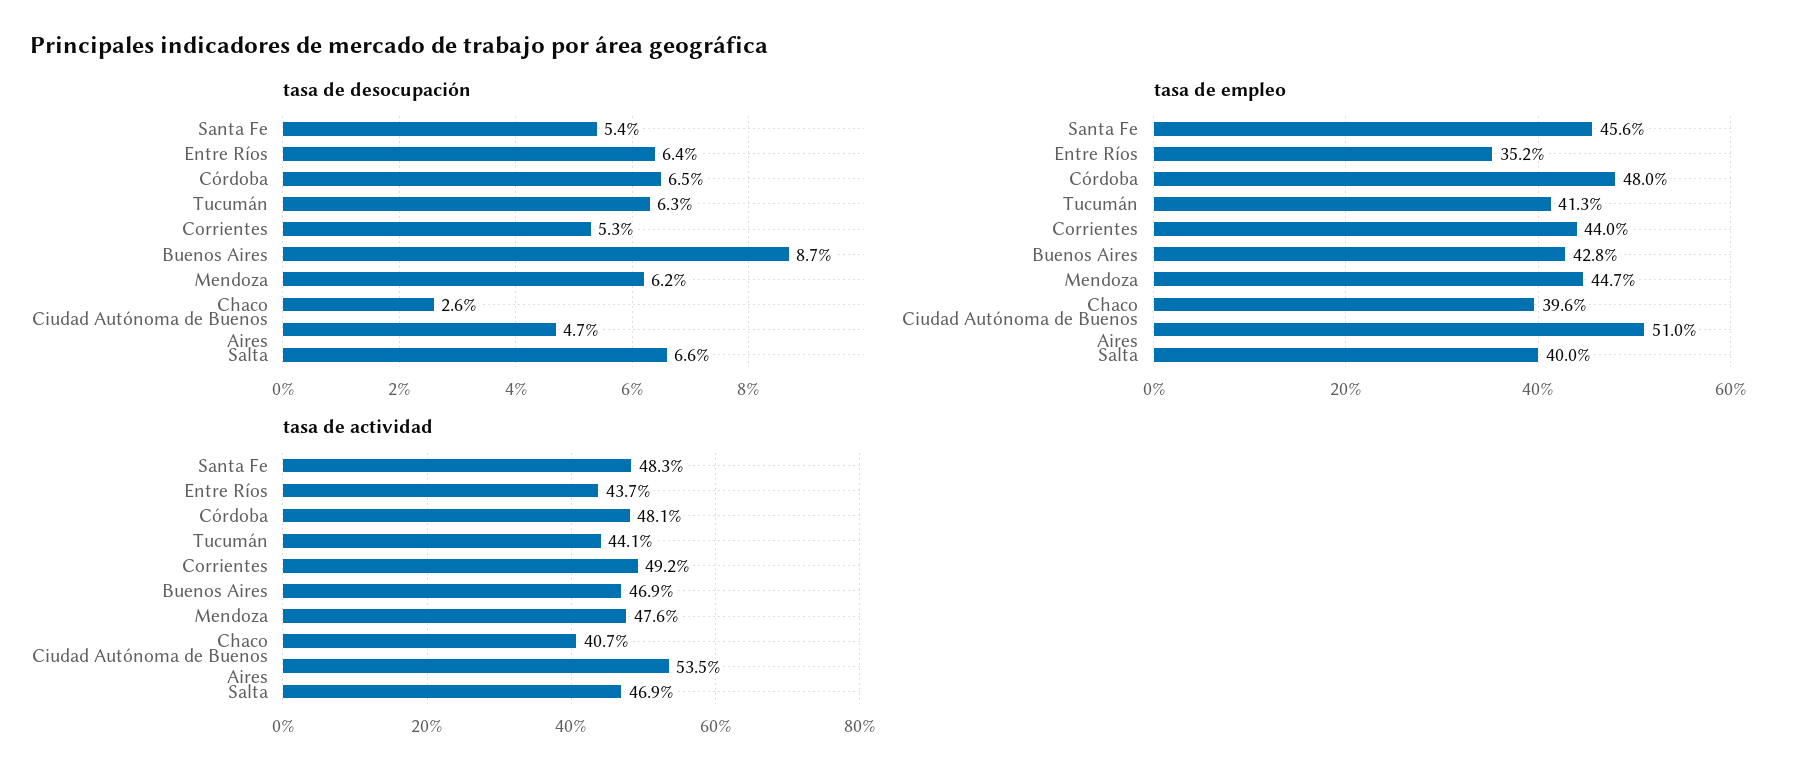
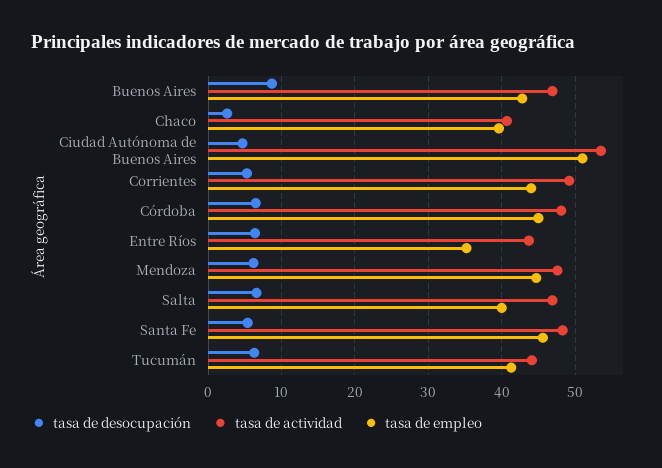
  {
    "tasa de desocupación": {
      "Santa Fe": 5.4,
      "Entre Ríos": 6.4,
      "Córdoba": 6.5,
      "Tucumán": 6.3,
      "Corrientes": 5.3,
      "Buenos Aires": 8.7,
      "Mendoza": 6.2,
      "Chaco": 2.6,
      "Ciudad Autónoma de Buenos Aires": 4.7,
      "Salta": 6.6
    },
    "tasa de empleo": {
      "Santa Fe": 45.6,
      "Entre Ríos": 35.2,
-     "Córdoba": 48,
+     "Córdoba": 45,
      "Tucumán": 41.3,
      "Corrientes": 44,
      "Buenos Aires": 42.8,
      "Mendoza": 44.7,
      "Chaco": 39.6,
      "Ciudad Autónoma de Buenos Aires": 51,
      "Salta": 40
    },
    "tasa de actividad": {
      "Santa Fe": 48.3,
      "Entre Ríos": 43.7,
      "Córdoba": 48.1,
      "Tucumán": 44.1,
      "Corrientes": 49.2,
      "Buenos Aires": 46.9,
      "Mendoza": 47.6,
      "Chaco": 40.7,
      "Ciudad Autónoma de Buenos Aires": 53.5,
      "Salta": 46.9
    }
  }

